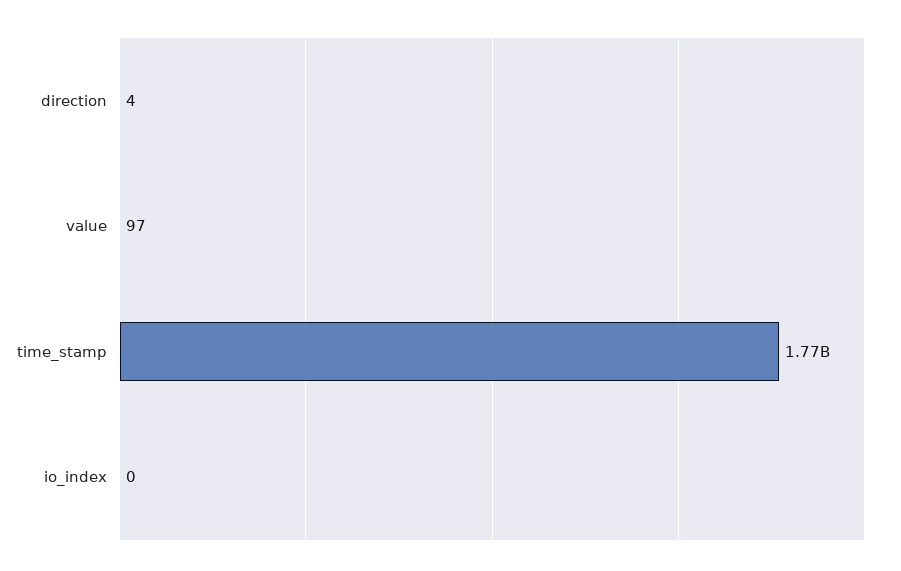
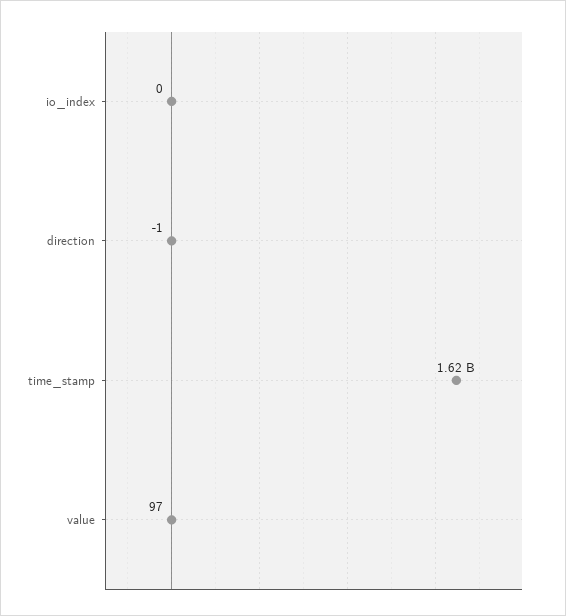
  {
-   "direction": 4,
+   "direction": -1,
    "value": 97,
-   "time_stamp": 1770000000,
+   "time_stamp": 1620000000,
    "io_index": 0
  }

